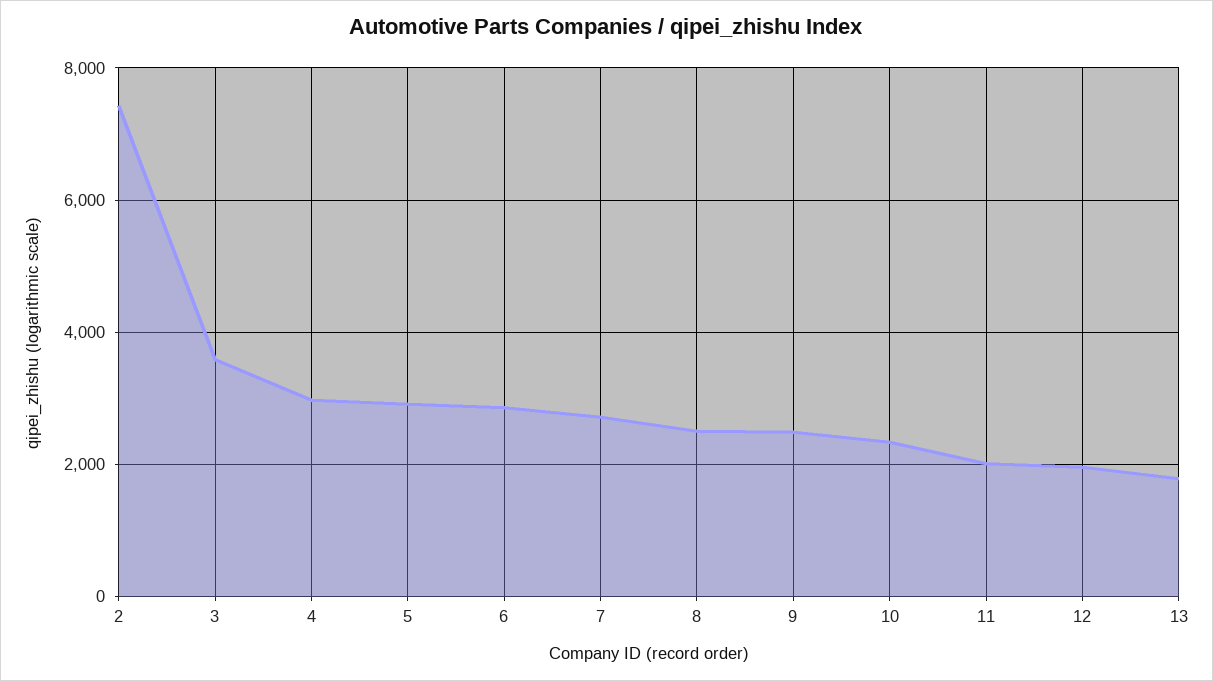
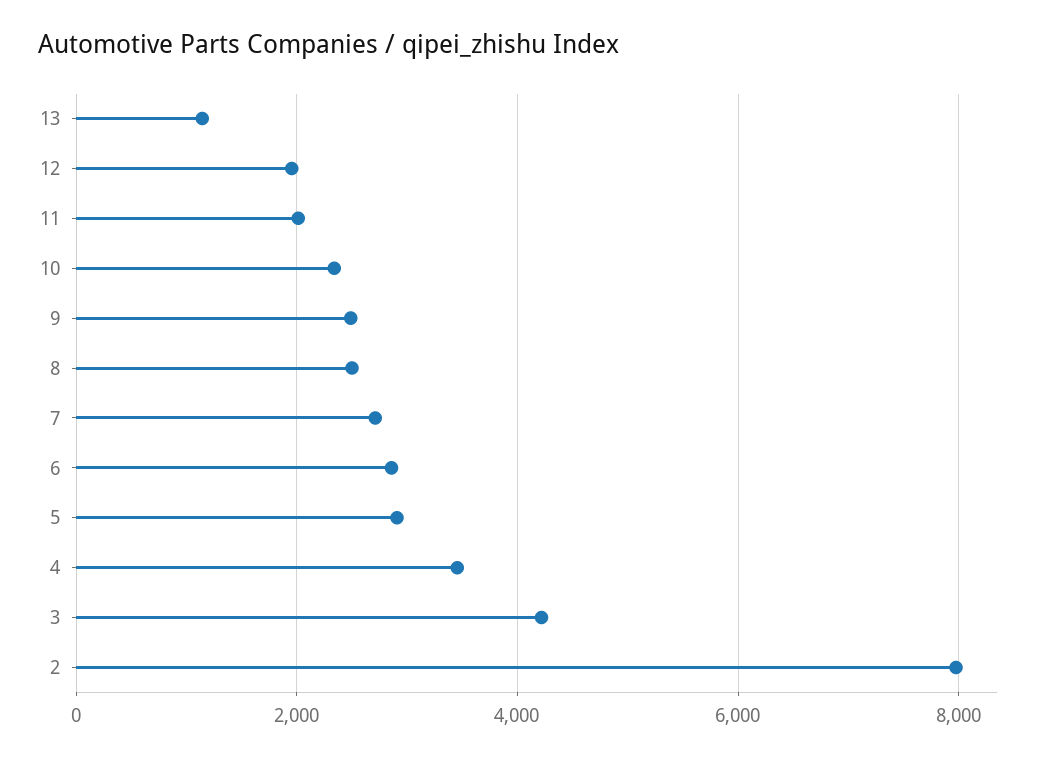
  {
-   "2": 7400,
+   "2": 8000,
-   "3": 3600,
+   "3": 4200,
-   "4": 3000,
+   "4": 3400,
    "5": 3000,
    "6": 2800,
    "7": 2800,
    "8": 2400,
    "9": 2400,
    "10": 2400,
    "11": 2000,
    "12": 2000,
-   "13": 1800
+   "13": 1200
  }

